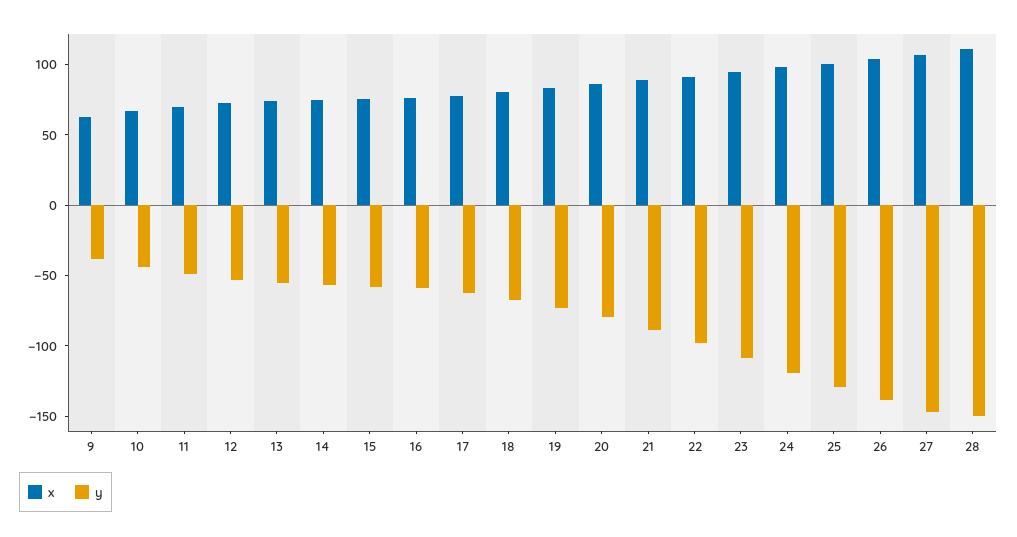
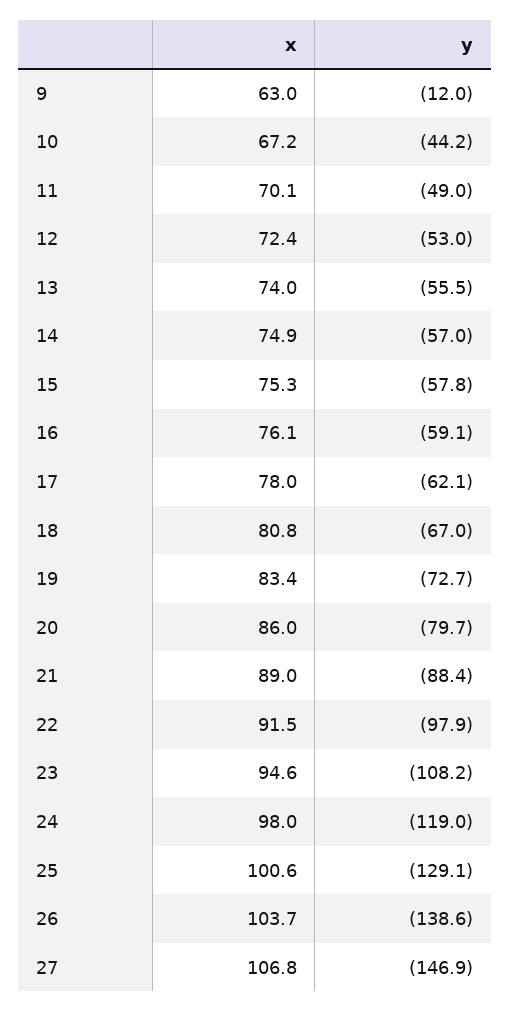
  {
    "x": {
      "9": 63,
      "10": 67.2,
      "11": 70.1,
      "12": 72.4,
      "13": 74,
      "14": 74.9,
      "15": 75.3,
      "16": 76.1,
      "17": 78,
      "18": 80.8,
      "19": 83.4,
      "20": 86,
      "21": 89,
      "22": 91.5,
      "23": 94.6,
      "24": 98,
      "25": 100.6,
      "26": 103.7,
-     "27": 106.8,
+     "27": 106.8
-     "28": 110
    },
    "y": {
-     "9": -40,
+     "9": -12,
      "10": -44.2,
      "11": -49,
      "12": -53,
      "13": -55.5,
      "14": -57,
      "15": -57.8,
      "16": -59.1,
      "17": -62.1,
      "18": -67,
      "19": -72.7,
      "20": -79.7,
      "21": -88.4,
      "22": -97.9,
      "23": -108.2,
      "24": -119,
      "25": -129.1,
      "26": -138.6,
-     "27": -146.9,
+     "27": -146.9
-     "28": -150
    }
  }

